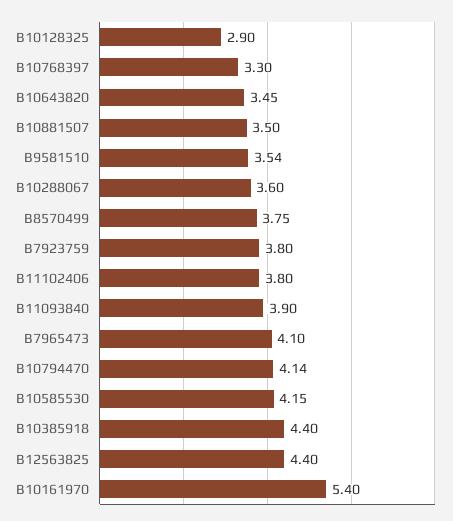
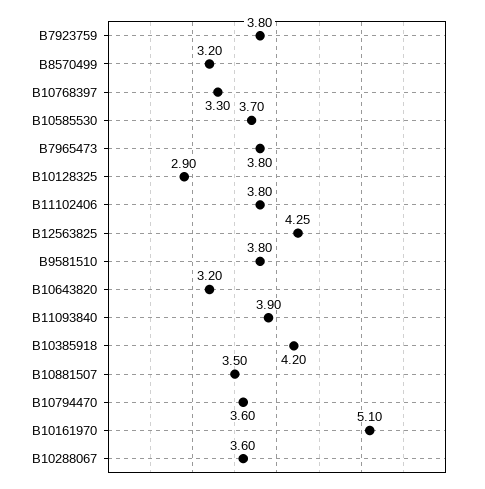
  {
    "B10128325": 2.9,
    "B10768397": 3.3,
-   "B10643820": 3.45,
+   "B10643820": 3.2,
    "B10881507": 3.5,
-   "B9581510": 3.54,
+   "B9581510": 3.8,
    "B10288067": 3.6,
-   "B8570499": 3.75,
+   "B8570499": 3.2,
    "B7923759": 3.8,
    "B11102406": 3.8,
    "B11093840": 3.9,
-   "B7965473": 4.1,
+   "B7965473": 3.8,
-   "B10794470": 4.14,
+   "B10794470": 3.6,
-   "B10585530": 4.15,
+   "B10585530": 3.7,
-   "B10385918": 4.4,
+   "B10385918": 4.2,
-   "B12563825": 4.4,
+   "B12563825": 4.25,
-   "B10161970": 5.4
+   "B10161970": 5.1
  }

